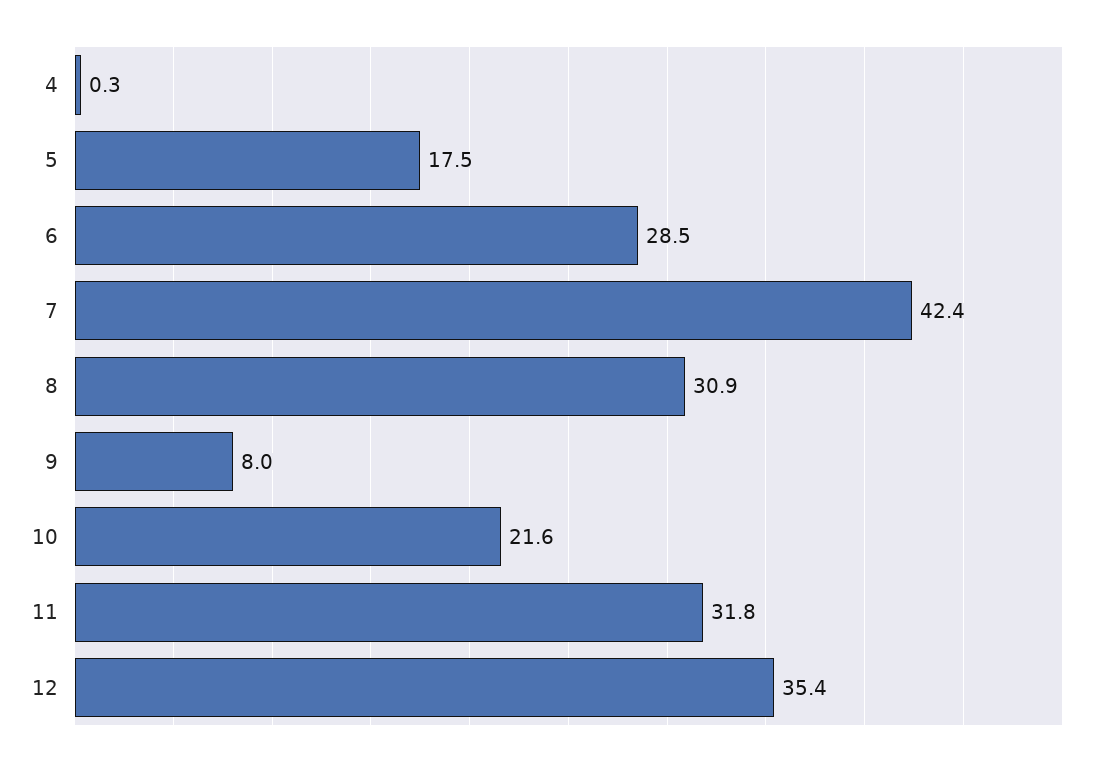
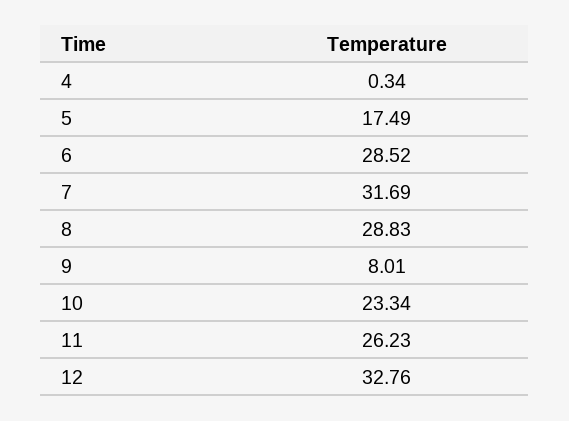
  {
    "4": 0.34,
    "5": 17.49,
    "6": 28.52,
-   "7": 42.4,
+   "7": 31.69,
-   "8": 30.9,
+   "8": 28.83,
    "9": 8.01,
-   "10": 21.6,
+   "10": 23.34,
-   "11": 31.8,
+   "11": 26.23,
-   "12": 35.4
+   "12": 32.76
  }

